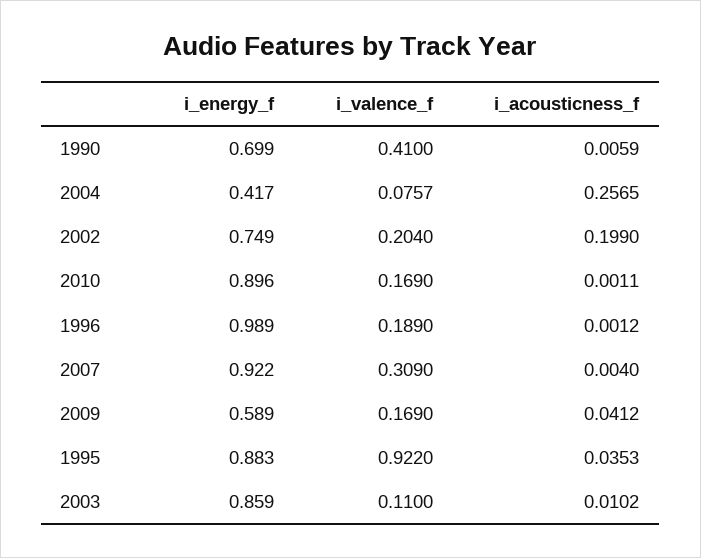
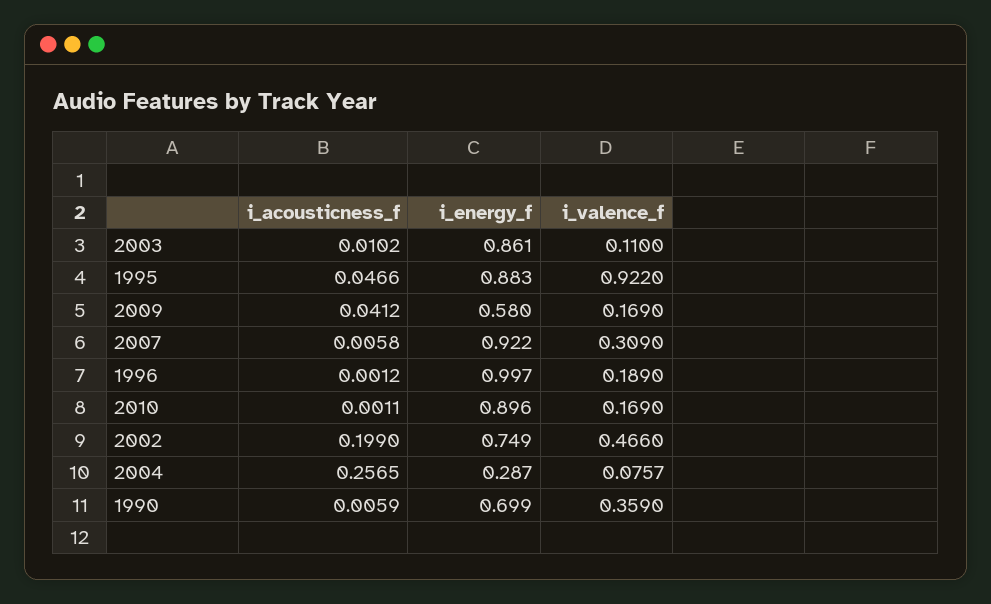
  {
    "i_energy_f": {
      "1990": 0.699,
-     "2004": 0.417,
+     "2004": 0.287,
      "2002": 0.749,
      "2010": 0.896,
-     "1996": 0.989,
+     "1996": 0.997,
      "2007": 0.922,
-     "2009": 0.589,
+     "2009": 0.58,
      "1995": 0.883,
-     "2003": 0.859
+     "2003": 0.861
    },
    "i_valence_f": {
-     "1990": 0.41,
+     "1990": 0.359,
      "2004": 0.0757,
-     "2002": 0.204,
+     "2002": 0.466,
      "2010": 0.169,
      "1996": 0.189,
      "2007": 0.309,
      "2009": 0.169,
      "1995": 0.922,
      "2003": 0.11
    },
    "i_acousticness_f": {
      "1990": 0.0059,
      "2004": 0.2565,
      "2002": 0.199,
      "2010": 0.0011,
      "1996": 0.0012,
-     "2007": 0.004,
+     "2007": 0.0058,
      "2009": 0.0412,
-     "1995": 0.0353,
+     "1995": 0.0466,
      "2003": 0.0102
    }
  }

